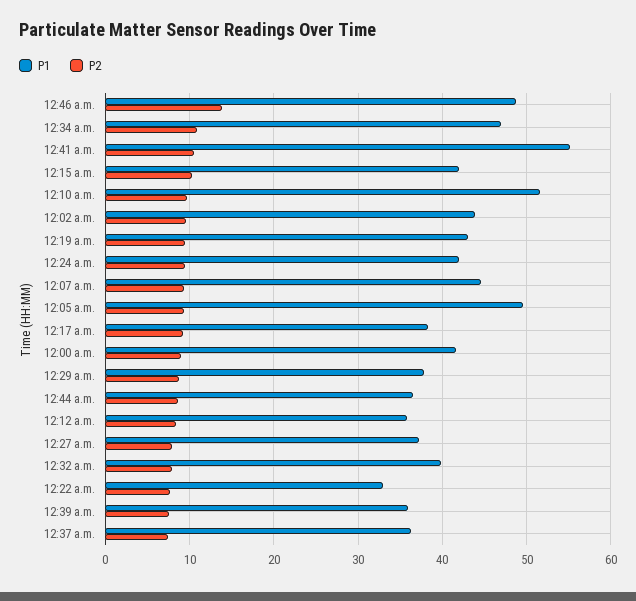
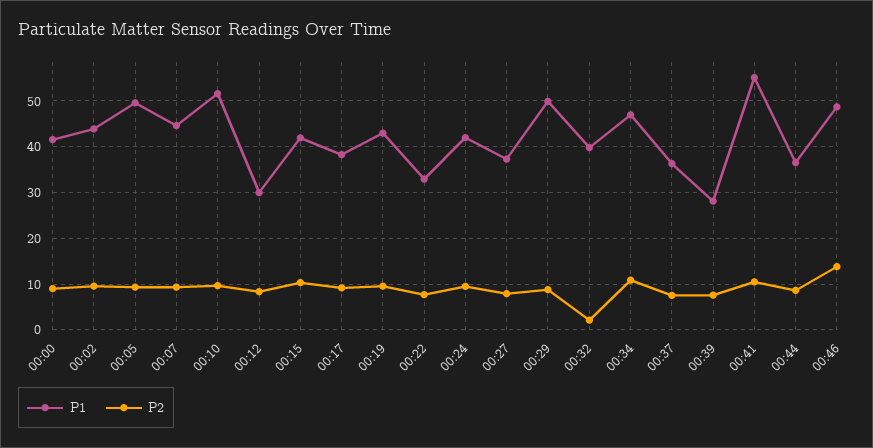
  {
    "P1": {
      "12:46 a.m.": 49,
      "12:34 a.m.": 47,
      "12:41 a.m.": 55,
      "12:15 a.m.": 42,
      "12:10 a.m.": 52,
      "12:02 a.m.": 44,
      "12:19 a.m.": 43,
      "12:24 a.m.": 42,
      "12:07 a.m.": 45,
      "12:05 a.m.": 50,
      "12:17 a.m.": 38,
      "12:00 a.m.": 42,
-     "12:29 a.m.": 38,
+     "12:29 a.m.": 50,
      "12:44 a.m.": 37,
-     "12:12 a.m.": 36,
+     "12:12 a.m.": 30,
      "12:27 a.m.": 37,
      "12:32 a.m.": 40,
      "12:22 a.m.": 33,
-     "12:39 a.m.": 36,
+     "12:39 a.m.": 28,
      "12:37 a.m.": 36
    },
    "P2": {
      "12:46 a.m.": 14,
      "12:34 a.m.": 11,
      "12:41 a.m.": 11,
      "12:15 a.m.": 10,
      "12:10 a.m.": 10,
      "12:02 a.m.": 10,
      "12:19 a.m.": 10,
      "12:24 a.m.": 10,
      "12:07 a.m.": 9,
      "12:05 a.m.": 9,
      "12:17 a.m.": 9,
      "12:00 a.m.": 9,
      "12:29 a.m.": 9,
      "12:44 a.m.": 9,
      "12:12 a.m.": 8,
      "12:27 a.m.": 8,
-     "12:32 a.m.": 8,
+     "12:32 a.m.": 2,
      "12:22 a.m.": 8,
      "12:39 a.m.": 8,
      "12:37 a.m.": 8
    }
  }

